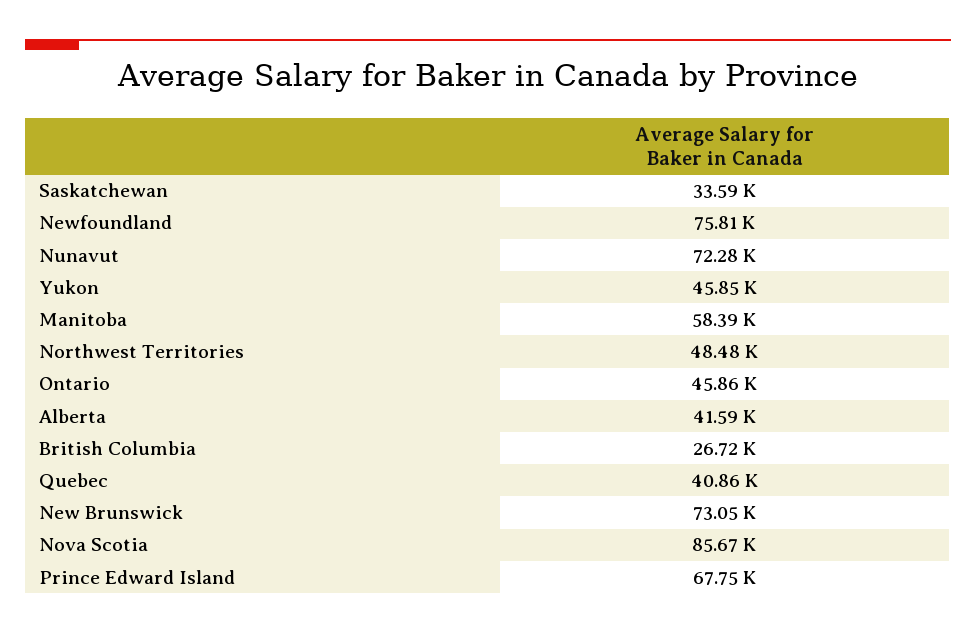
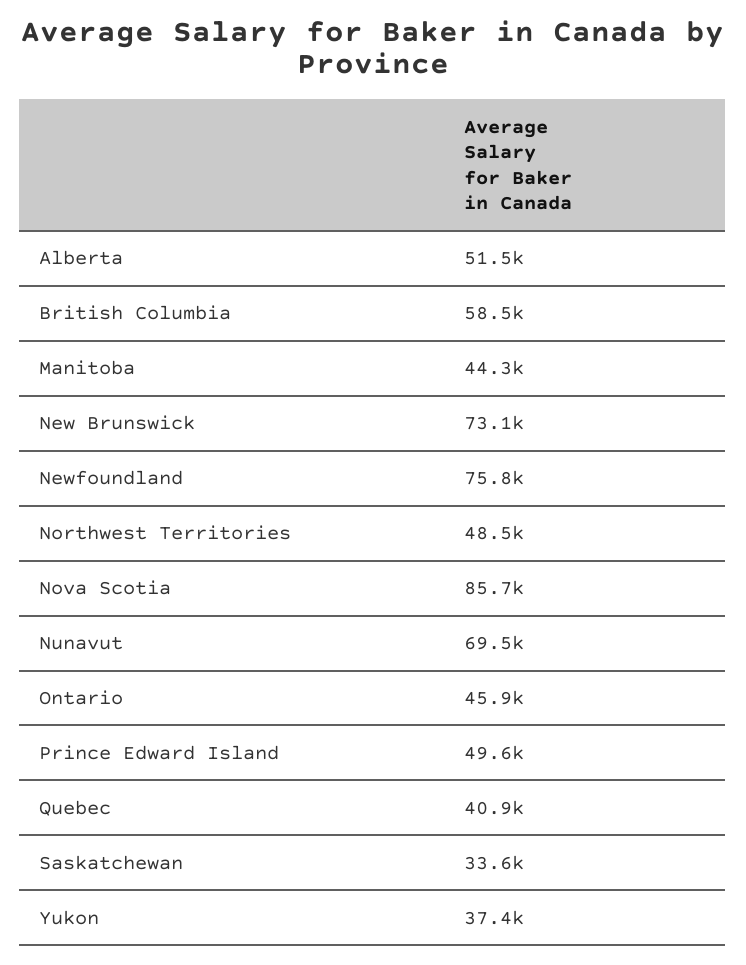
  {
    "Saskatchewan": 33590,
    "Newfoundland": 75810,
-   "Nunavut": 72280,
+   "Nunavut": 69500,
-   "Yukon": 45850,
+   "Yukon": 37400,
-   "Manitoba": 58390,
+   "Manitoba": 44300,
    "Northwest Territories": 48480,
    "Ontario": 45860,
-   "Alberta": 41590,
+   "Alberta": 51500,
-   "British Columbia": 26720,
+   "British Columbia": 58500,
    "Quebec": 40860,
    "New Brunswick": 73050,
    "Nova Scotia": 85670,
-   "Prince Edward Island": 67750
+   "Prince Edward Island": 49600
  }

